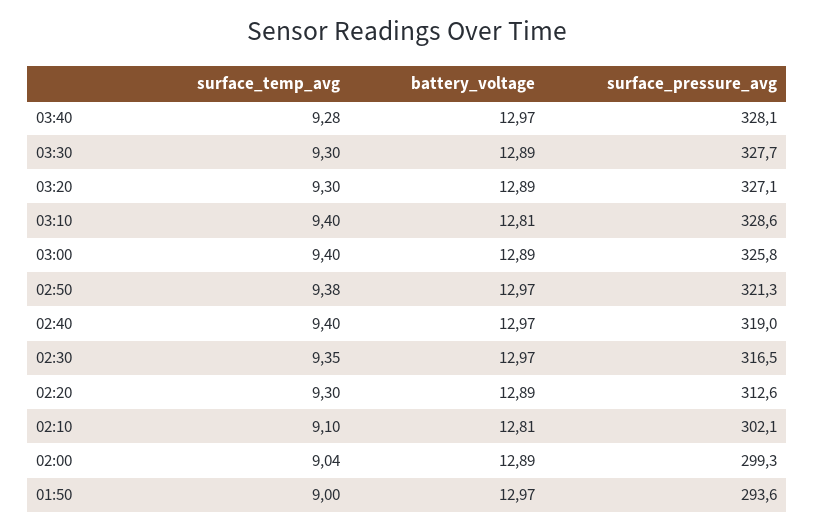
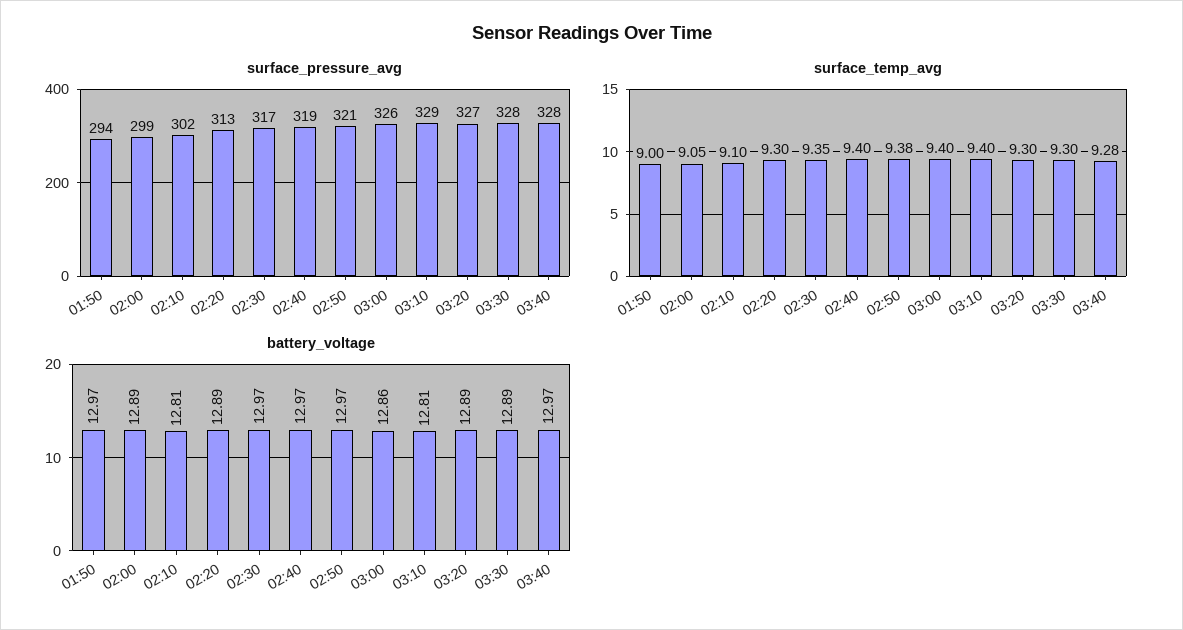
  {
    "surface_temp_avg": {
      "03:40": 9.28,
      "03:30": 9.3,
      "03:20": 9.3,
      "03:10": 9.4,
      "03:00": 9.4,
      "02:50": 9.38,
      "02:40": 9.4,
      "02:30": 9.35,
      "02:20": 9.3,
      "02:10": 9.1,
-     "02:00": 9.04,
+     "02:00": 9.05,
      "01:50": 9
    },
    "battery_voltage": {
      "03:40": 12.97,
      "03:30": 12.89,
      "03:20": 12.89,
      "03:10": 12.81,
-     "03:00": 12.89,
+     "03:00": 12.86,
      "02:50": 12.97,
      "02:40": 12.97,
      "02:30": 12.97,
      "02:20": 12.89,
      "02:10": 12.81,
      "02:00": 12.89,
      "01:50": 12.97
    },
    "surface_pressure_avg": {
      "03:40": 328.1,
      "03:30": 327.7,
      "03:20": 327.1,
      "03:10": 328.6,
      "03:00": 325.8,
      "02:50": 321.3,
      "02:40": 319,
      "02:30": 316.5,
      "02:20": 312.6,
      "02:10": 302.1,
      "02:00": 299.3,
      "01:50": 293.6
    }
  }

